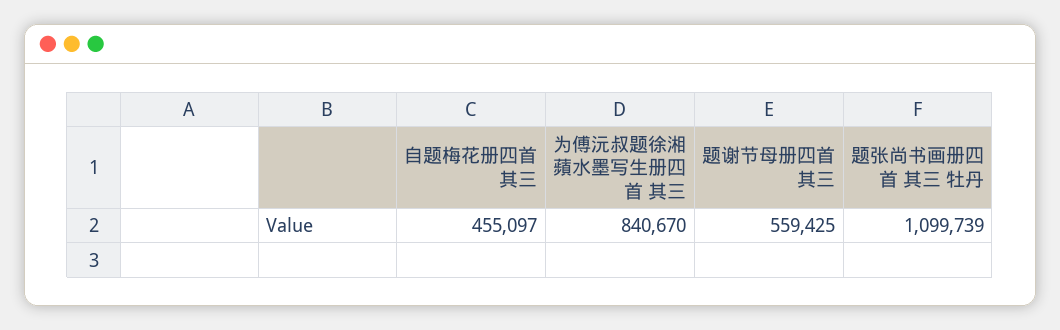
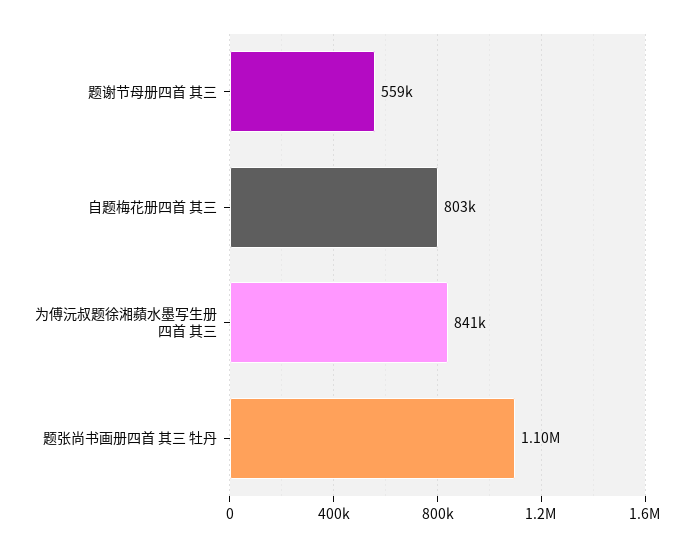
  {
-   "自题梅花册四首 其三": 455097,
+   "自题梅花册四首 其三": 803000,
    "为傅沅叔题徐湘蘋水墨写生册四首 其三": 840670,
    "题谢节母册四首 其三": 559425,
    "题张尚书画册四首 其三 牡丹": 1099739
  }

